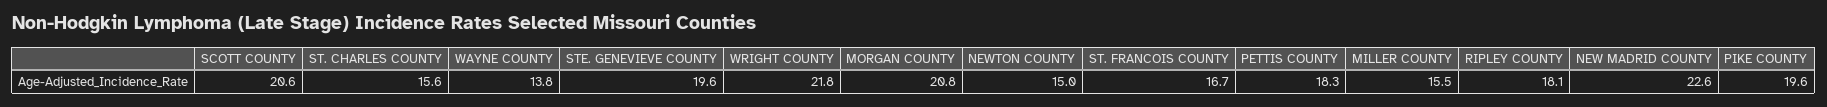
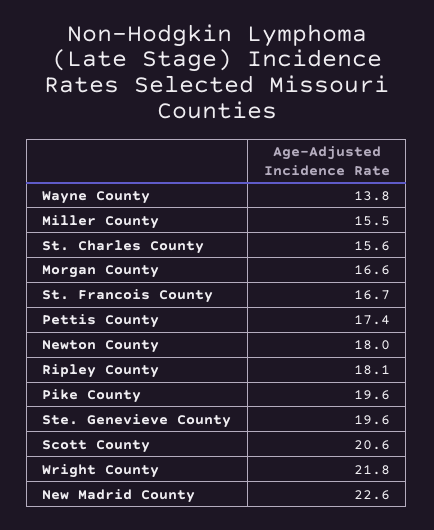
  {
    "SCOTT COUNTY": 20.6,
    "ST. CHARLES COUNTY": 15.6,
    "WAYNE COUNTY": 13.8,
    "STE. GENEVIEVE COUNTY": 19.6,
    "WRIGHT COUNTY": 21.8,
-   "MORGAN COUNTY": 20.8,
+   "MORGAN COUNTY": 16.6,
-   "NEWTON COUNTY": 15,
+   "NEWTON COUNTY": 18,
    "ST. FRANCOIS COUNTY": 16.7,
-   "PETTIS COUNTY": 18.3,
+   "PETTIS COUNTY": 17.4,
    "MILLER COUNTY": 15.5,
    "RIPLEY COUNTY": 18.1,
    "NEW MADRID COUNTY": 22.6,
    "PIKE COUNTY": 19.6
  }

